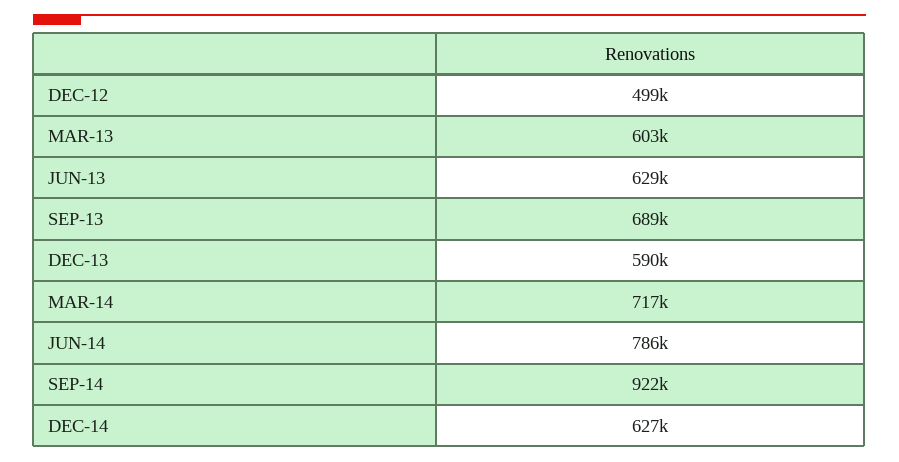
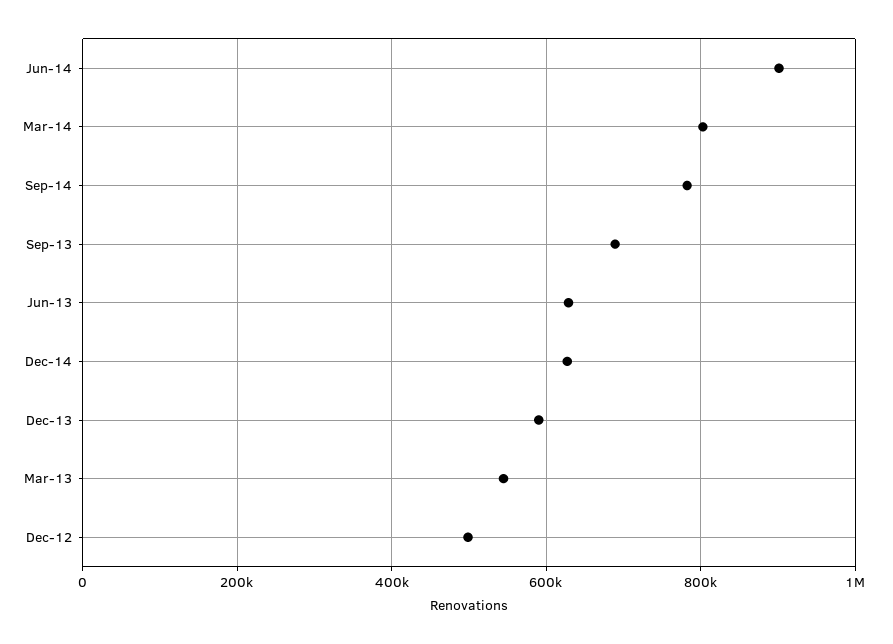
  {
    "DEC-12": 499000,
-   "MAR-13": 603000,
+   "MAR-13": 540000,
    "JUN-13": 629000,
    "SEP-13": 689000,
    "DEC-13": 590000,
-   "MAR-14": 717000,
+   "MAR-14": 800000,
-   "JUN-14": 786000,
+   "JUN-14": 900000,
-   "SEP-14": 922000,
+   "SEP-14": 780000,
    "DEC-14": 627000
  }

